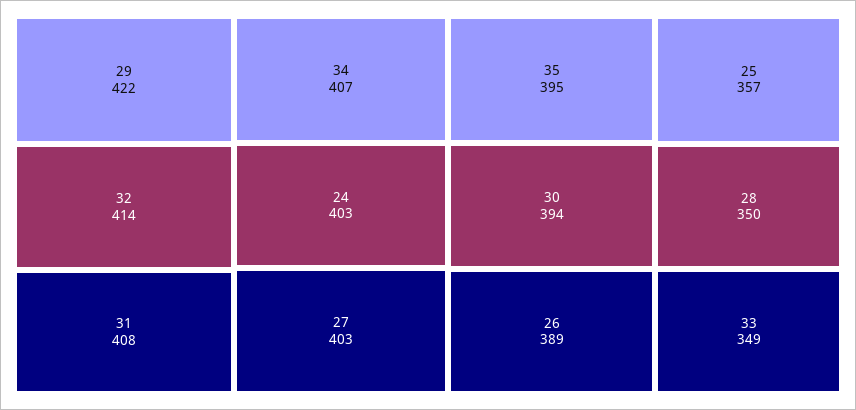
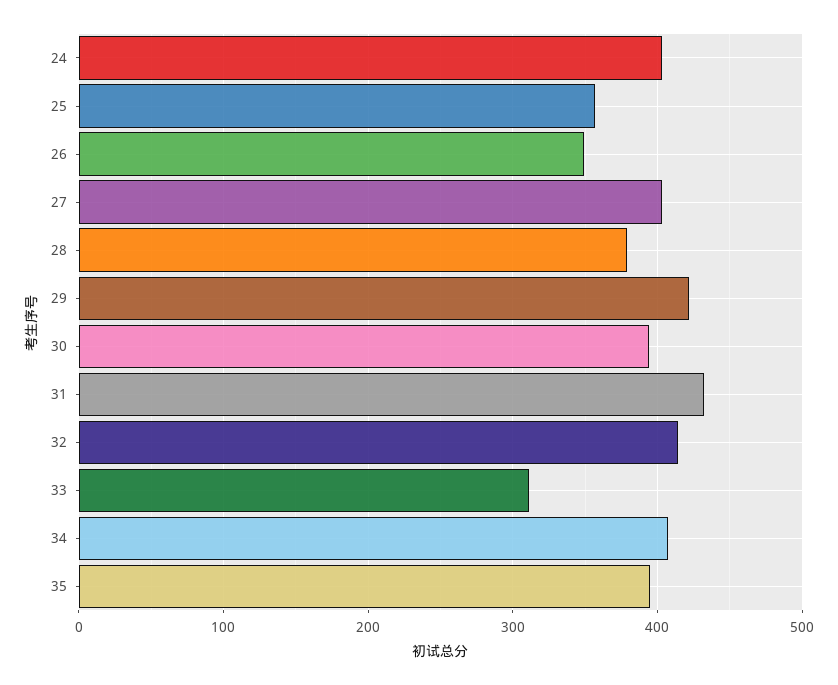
  {
    "29": 422,
    "32": 414,
-   "31": 408,
+   "31": 430,
    "34": 407,
    "24": 403,
    "27": 403,
    "35": 395,
    "30": 394,
-   "26": 389,
+   "26": 350,
    "25": 357,
-   "28": 350,
+   "28": 380,
-   "33": 349
+   "33": 310
  }

